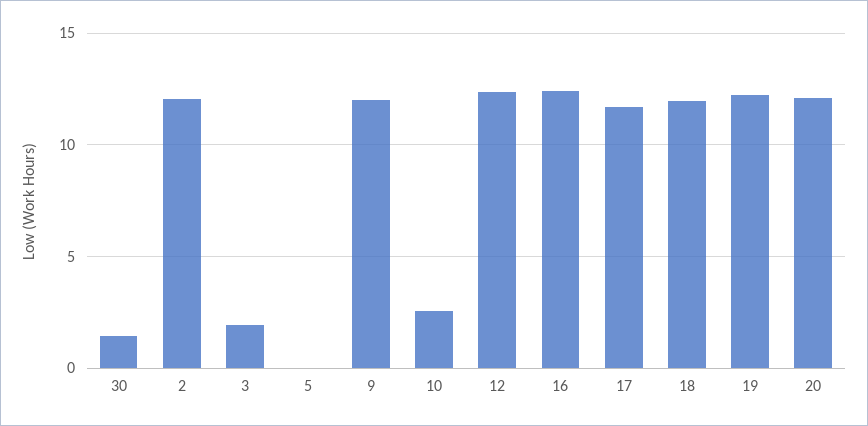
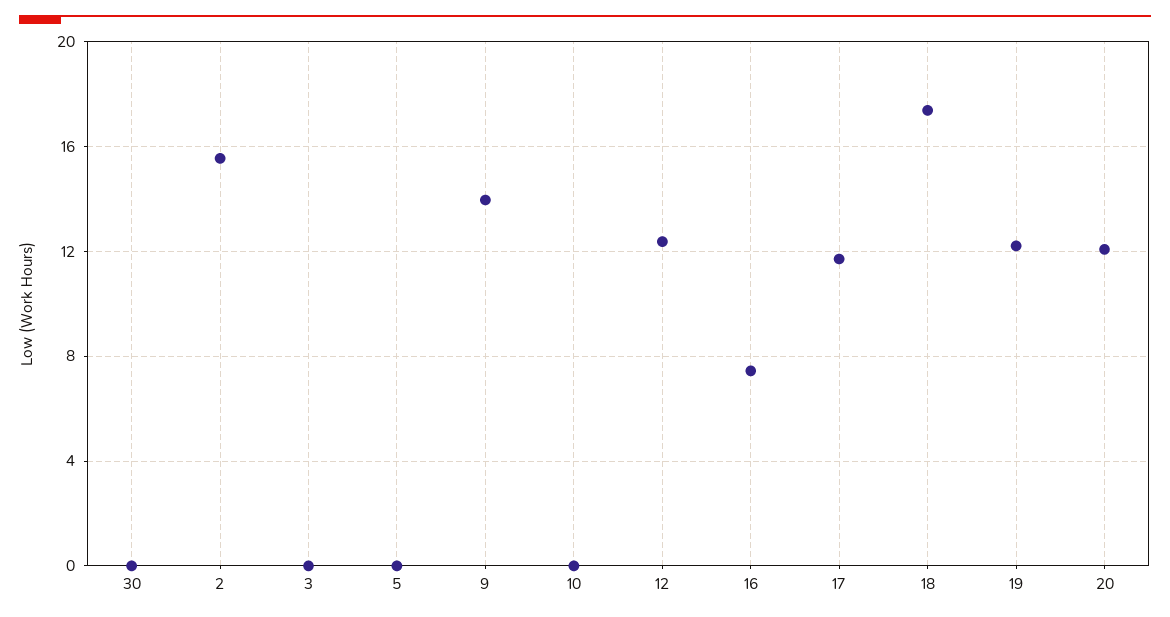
  {
-   "30": 1.5,
+   "30": 0,
-   "2": 12,
+   "2": 15.5,
-   "3": 2,
+   "3": 0,
    "5": 0,
-   "9": 12,
+   "9": 14,
-   "10": 2.5,
+   "10": 0,
    "12": 12.5,
-   "16": 12.5,
+   "16": 7.5,
    "17": 11.5,
-   "18": 12,
+   "18": 17.5,
    "19": 12,
    "20": 12
  }

